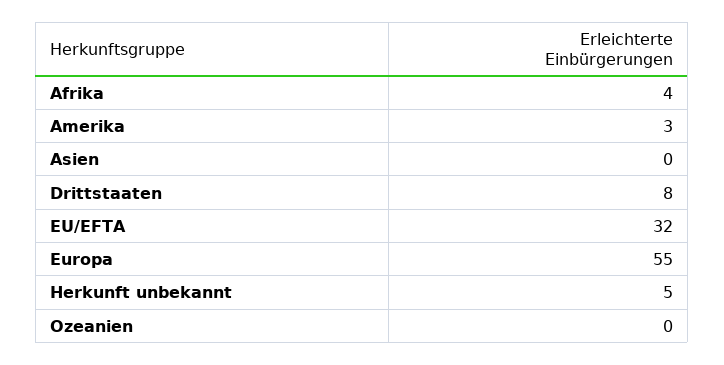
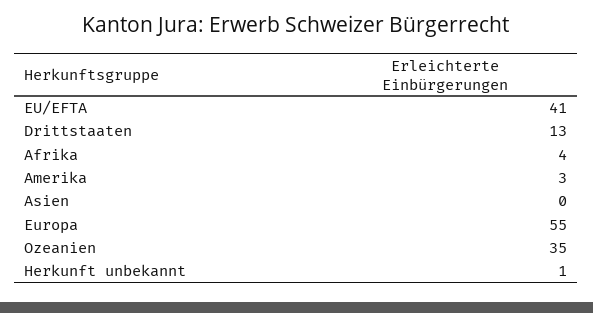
  {
    "Afrika": 4,
    "Amerika": 3,
    "Asien": 0,
-   "Drittstaaten": 8,
+   "Drittstaaten": 13,
-   "EU/EFTA": 32,
+   "EU/EFTA": 41,
    "Europa": 55,
-   "Herkunft unbekannt": 5,
+   "Herkunft unbekannt": 1,
-   "Ozeanien": 0
+   "Ozeanien": 35
  }

